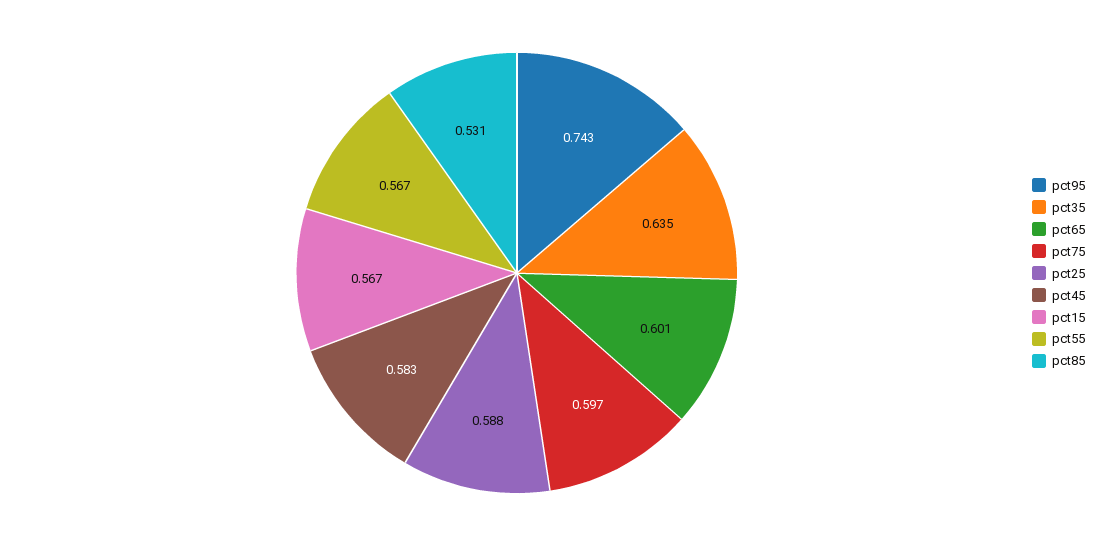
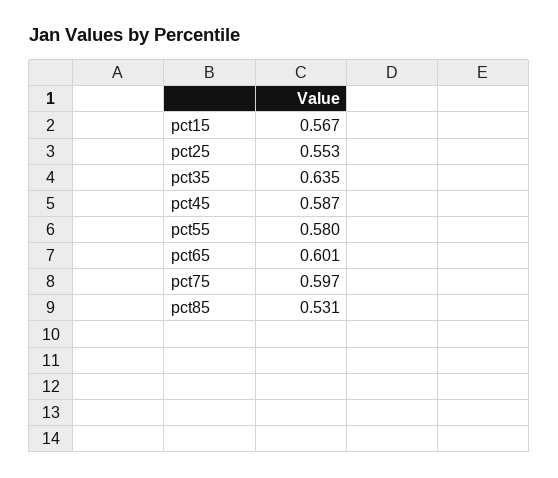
  {
-   "pct95": 0.743,
    "pct35": 0.635,
    "pct65": 0.601,
    "pct75": 0.597,
-   "pct25": 0.588,
+   "pct25": 0.553,
-   "pct45": 0.583,
+   "pct45": 0.587,
    "pct15": 0.567,
-   "pct55": 0.567,
+   "pct55": 0.58,
    "pct85": 0.531
  }

